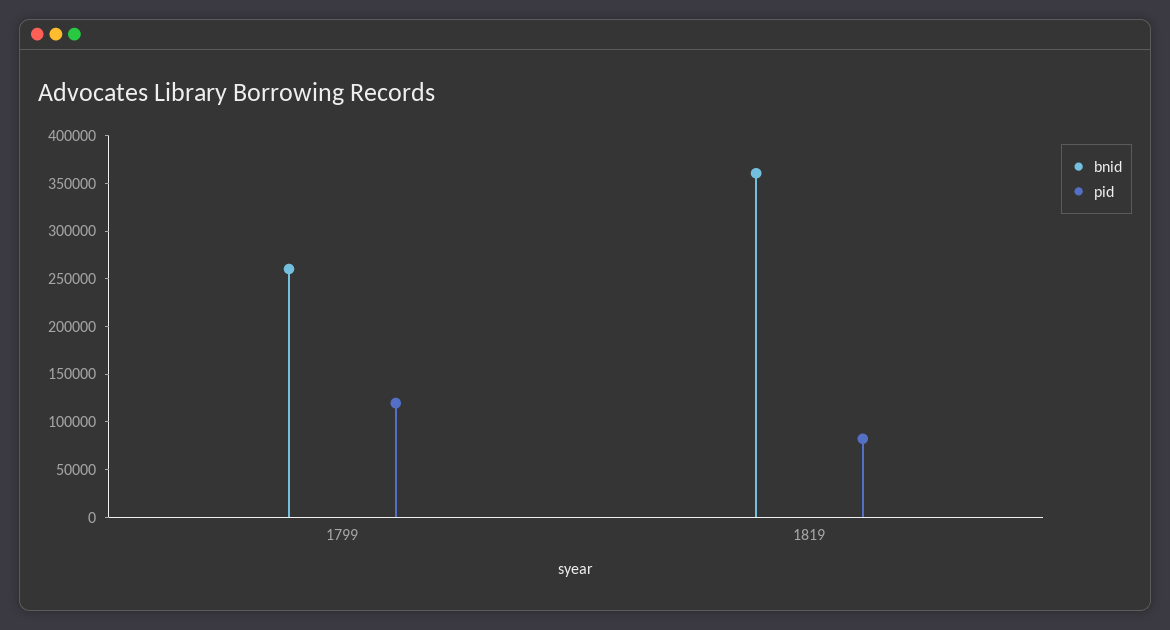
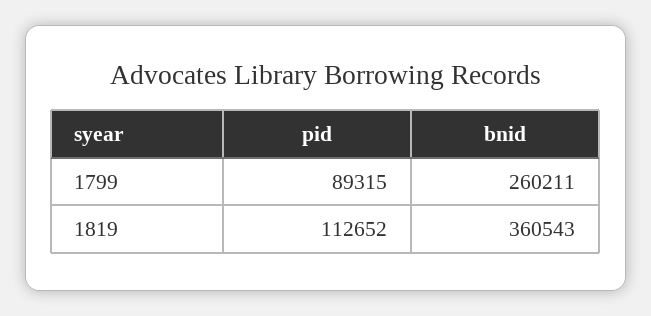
  {
    "bnid": {
      "1799": 260211,
      "1819": 360543
    },
    "pid": {
-     "1799": 120000,
+     "1799": 89315,
-     "1819": 80000
+     "1819": 112652
    }
  }

